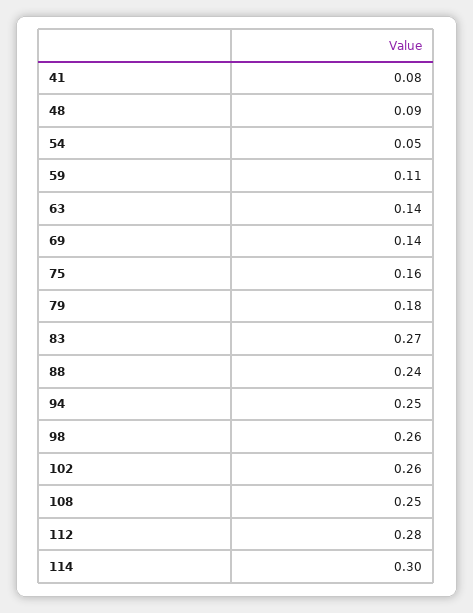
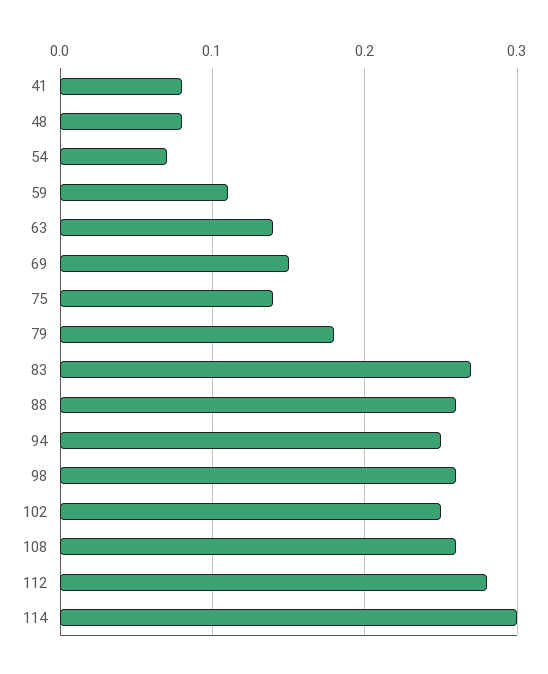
  {
    "41": 0.08,
-   "48": 0.09,
+   "48": 0.08,
-   "54": 0.05,
+   "54": 0.07,
    "59": 0.11,
    "63": 0.14,
-   "69": 0.14,
+   "69": 0.15,
-   "75": 0.16,
+   "75": 0.14,
    "79": 0.18,
    "83": 0.27,
-   "88": 0.24,
+   "88": 0.26,
    "94": 0.25,
    "98": 0.26,
-   "102": 0.26,
+   "102": 0.25,
-   "108": 0.25,
+   "108": 0.26,
    "112": 0.28,
    "114": 0.3
  }

